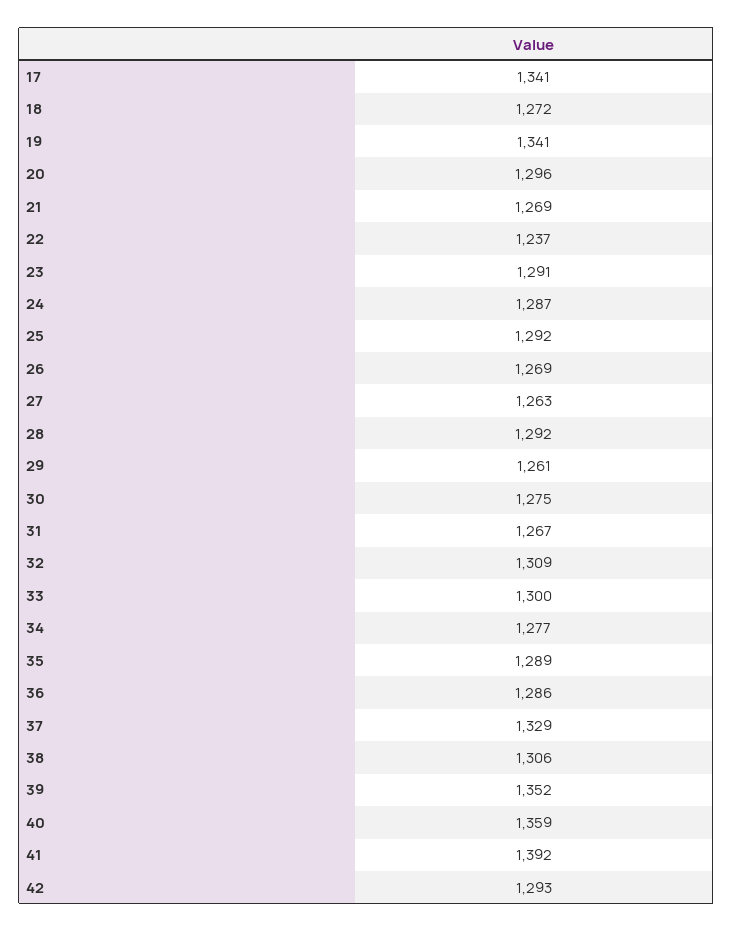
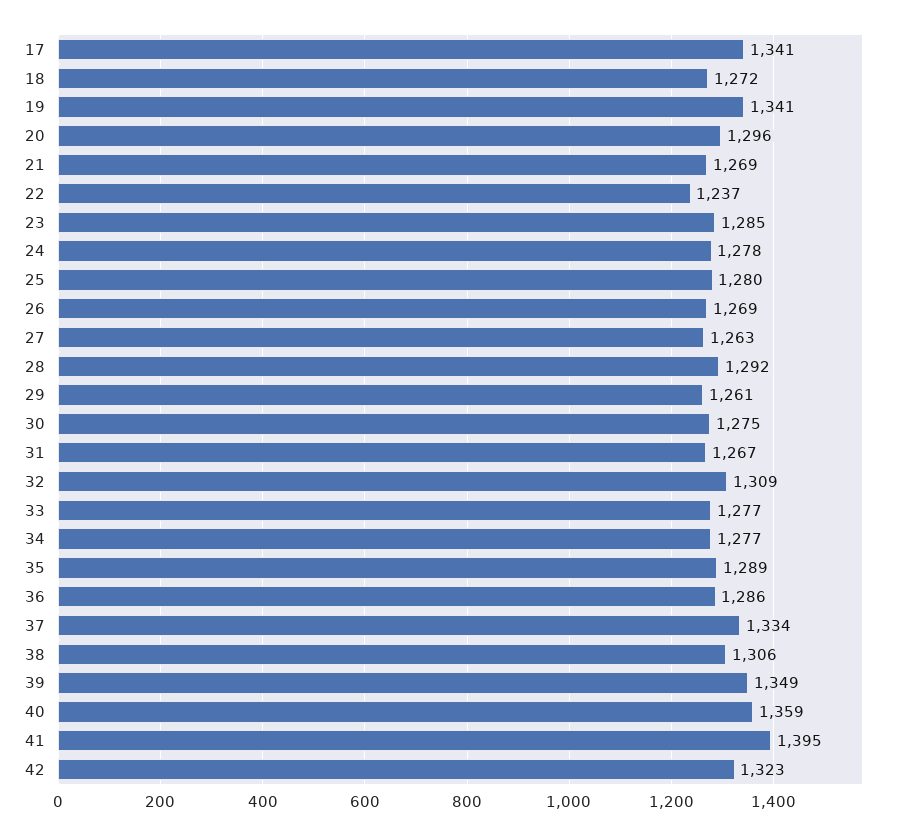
  {
    "17": 1341,
    "18": 1272,
    "19": 1341,
    "20": 1296,
    "21": 1269,
    "22": 1237,
-   "23": 1291,
+   "23": 1285,
-   "24": 1287,
+   "24": 1278,
-   "25": 1292,
+   "25": 1280,
    "26": 1269,
    "27": 1263,
    "28": 1292,
    "29": 1261,
    "30": 1275,
    "31": 1267,
    "32": 1309,
-   "33": 1300,
+   "33": 1277,
    "34": 1277,
    "35": 1289,
    "36": 1286,
-   "37": 1329,
+   "37": 1334,
    "38": 1306,
-   "39": 1352,
+   "39": 1349,
    "40": 1359,
-   "41": 1392,
+   "41": 1395,
-   "42": 1293
+   "42": 1323
  }

